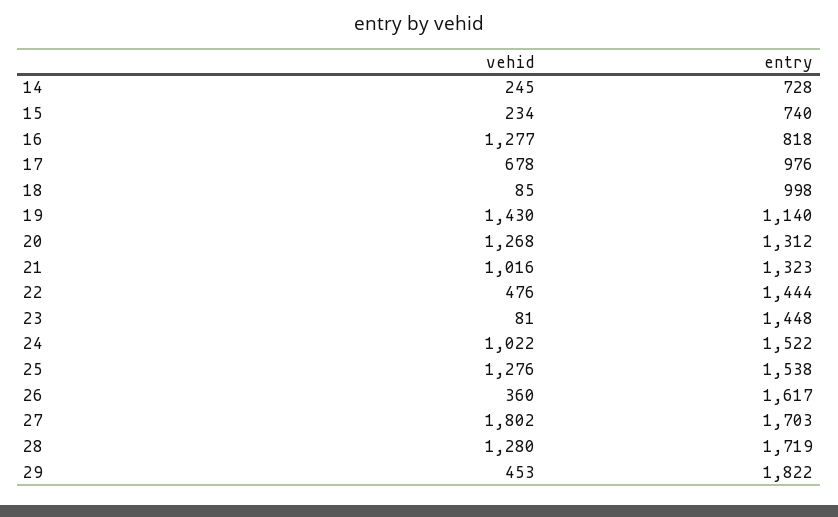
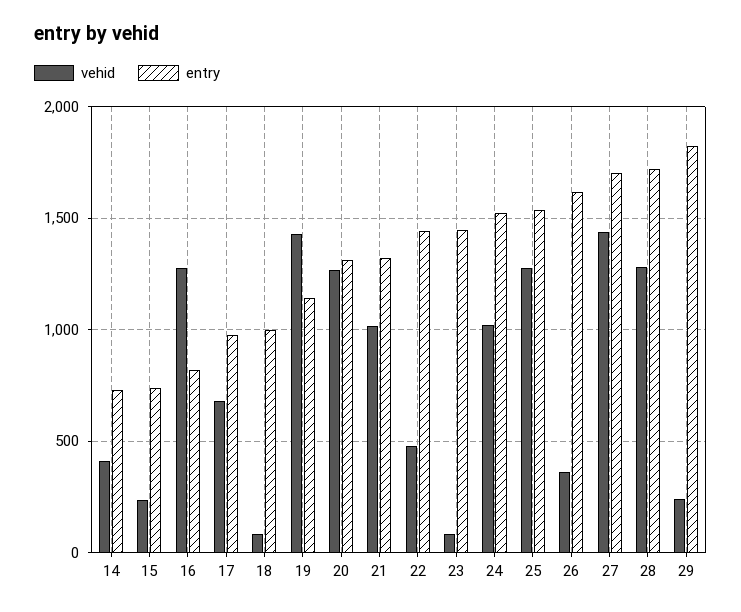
  {
    "vehid": {
-     "14": 245,
+     "14": 400,
      "15": 234,
      "16": 1277,
      "17": 678,
      "18": 85,
      "19": 1430,
      "20": 1268,
      "21": 1016,
      "22": 476,
      "23": 81,
      "24": 1022,
      "25": 1276,
      "26": 360,
-     "27": 1802,
+     "27": 1450,
      "28": 1280,
-     "29": 453
+     "29": 250
    },
    "entry": {
      "14": 728,
      "15": 740,
      "16": 818,
      "17": 976,
      "18": 998,
      "19": 1140,
      "20": 1312,
      "21": 1323,
      "22": 1444,
      "23": 1448,
      "24": 1522,
      "25": 1538,
      "26": 1617,
      "27": 1703,
      "28": 1719,
      "29": 1822
    }
  }

